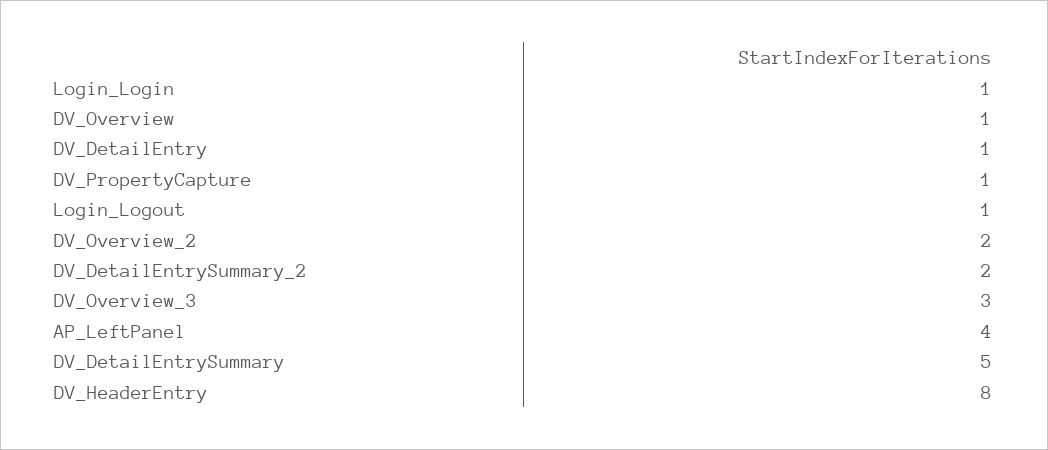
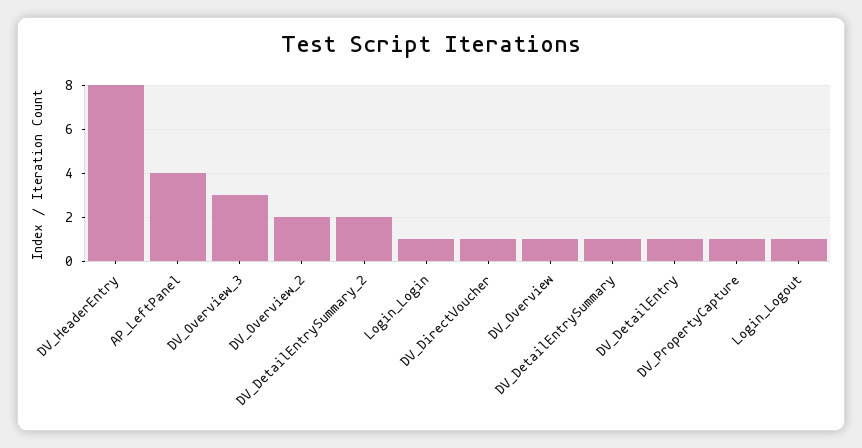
  {
    "Login_Login": 1,
    "DV_Overview": 1,
    "DV_DetailEntry": 1,
    "DV_PropertyCapture": 1,
    "Login_Logout": 1,
    "DV_Overview_2": 2,
    "DV_DetailEntrySummary_2": 2,
    "DV_Overview_3": 3,
    "AP_LeftPanel": 4,
-   "DV_DetailEntrySummary": 5,
+   "DV_DetailEntrySummary": 1,
-   "DV_HeaderEntry": 8
+   "DV_HeaderEntry": 8,
+   "DV_DirectVoucher": 1
  }

